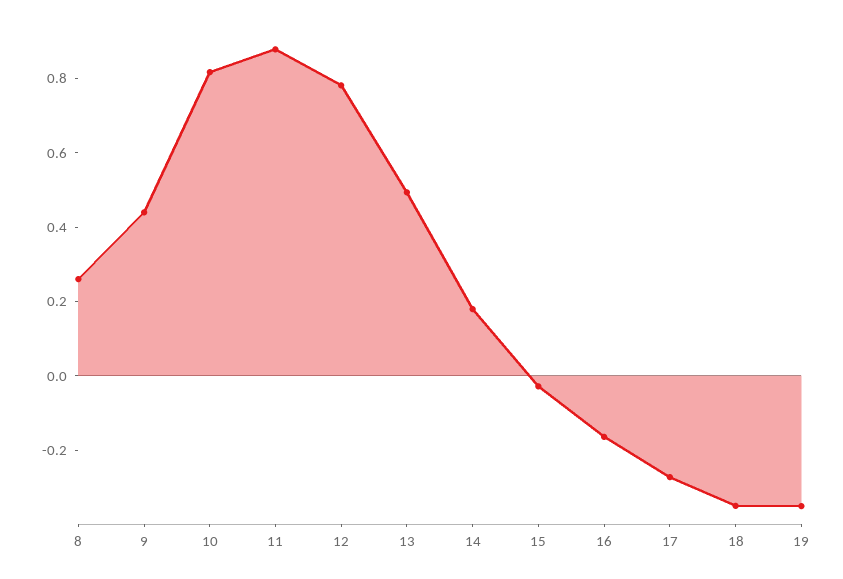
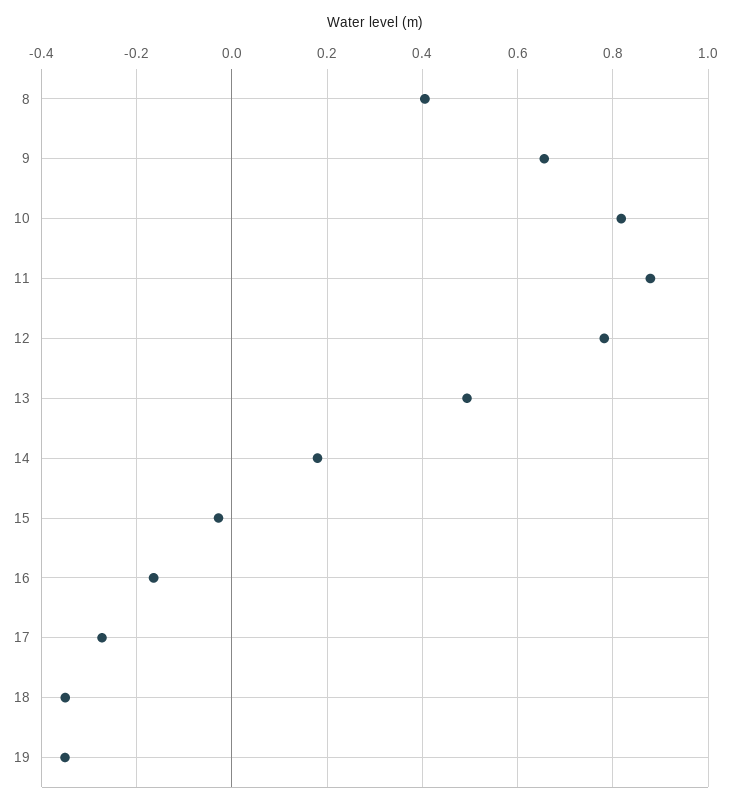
  {
-   "8": 0.25,
+   "8": 0.4,
-   "9": 0.45,
+   "9": 0.66,
    "10": 0.82,
    "11": 0.88,
    "12": 0.78,
    "13": 0.5,
    "14": 0.18,
    "15": -0.02,
    "16": -0.16,
    "17": -0.28,
    "18": -0.36,
    "19": -0.36
  }

